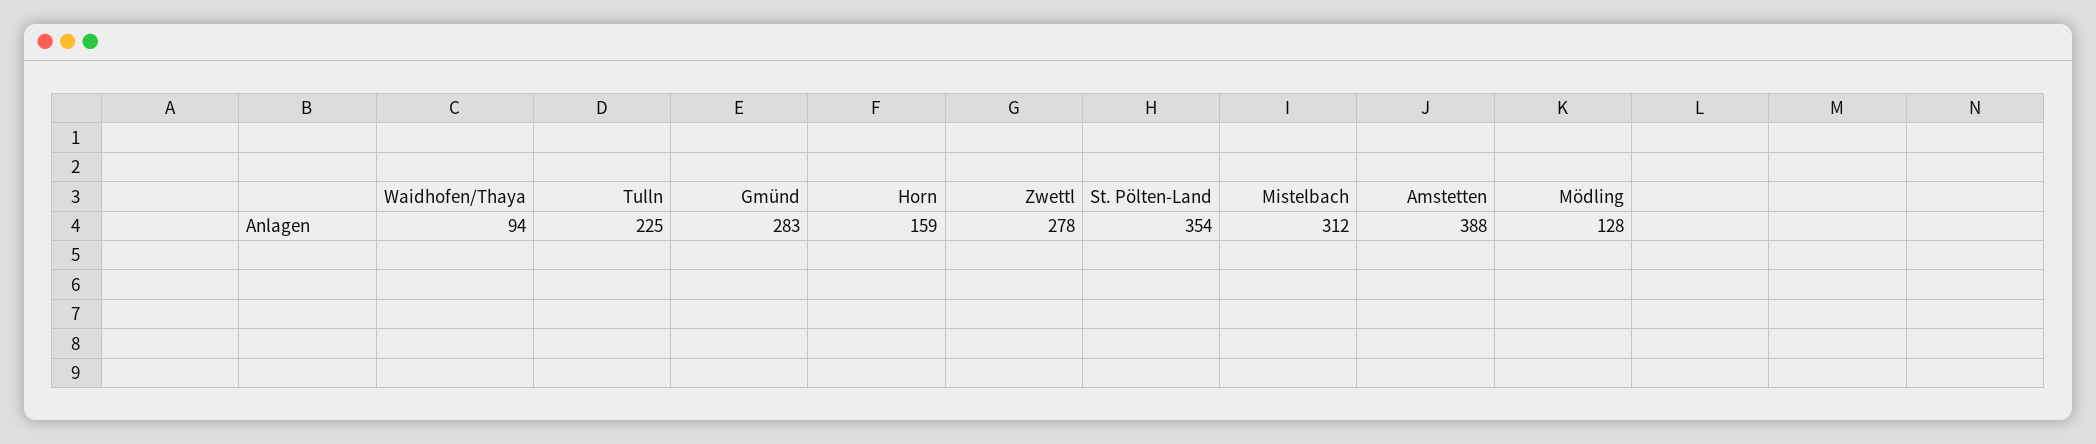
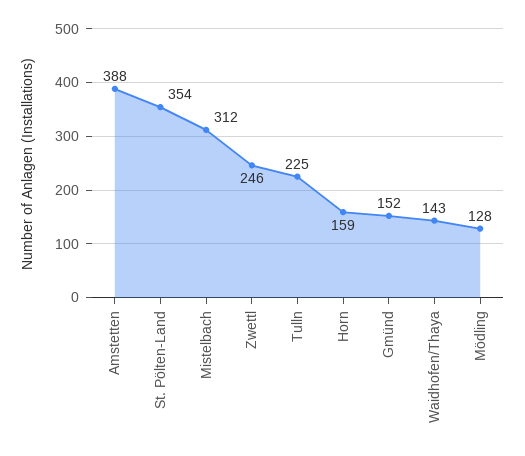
  {
-   "Waidhofen/Thaya": 94,
+   "Waidhofen/Thaya": 143,
    "Tulln": 225,
-   "Gmünd": 283,
+   "Gmünd": 152,
    "Horn": 159,
-   "Zwettl": 278,
+   "Zwettl": 246,
    "St. Pölten-Land": 354,
    "Mistelbach": 312,
    "Amstetten": 388,
    "Mödling": 128
  }

